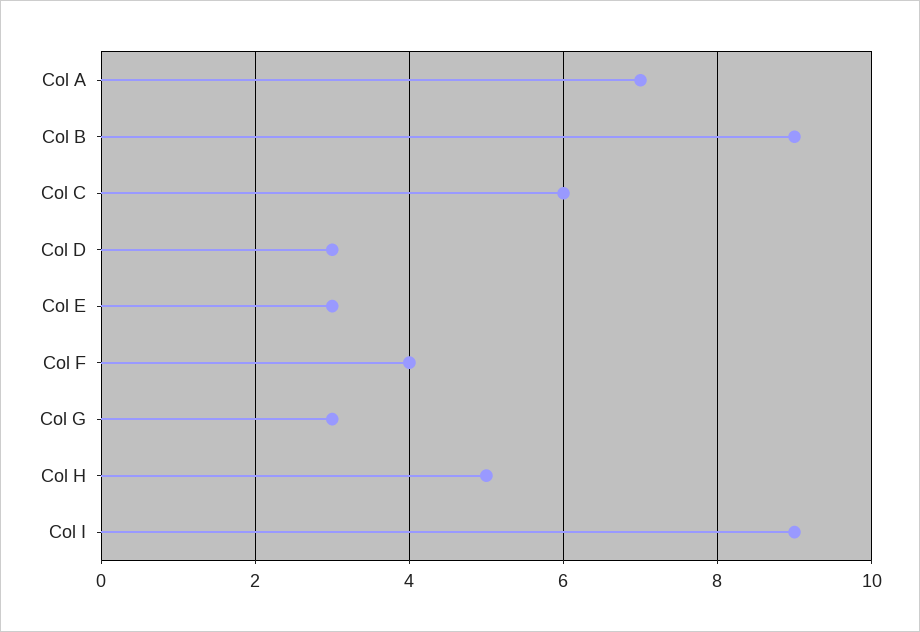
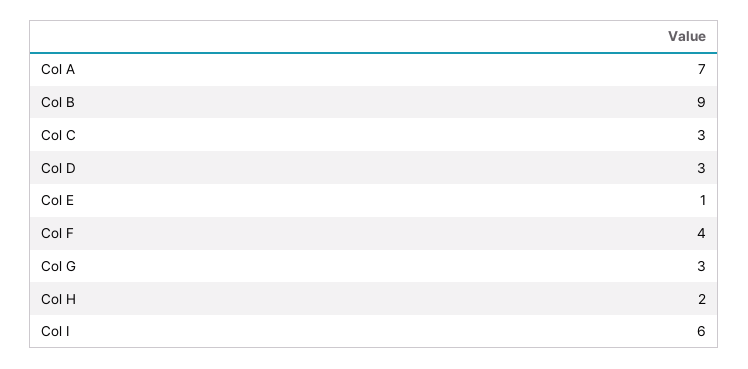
  {
    "Col A": 7,
    "Col B": 9,
-   "Col C": 6,
+   "Col C": 3,
    "Col D": 3,
-   "Col E": 3,
+   "Col E": 1,
    "Col F": 4,
    "Col G": 3,
-   "Col H": 5,
+   "Col H": 2,
-   "Col I": 9
+   "Col I": 6
  }

